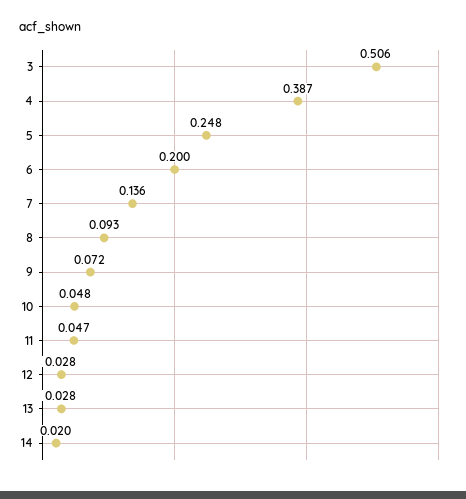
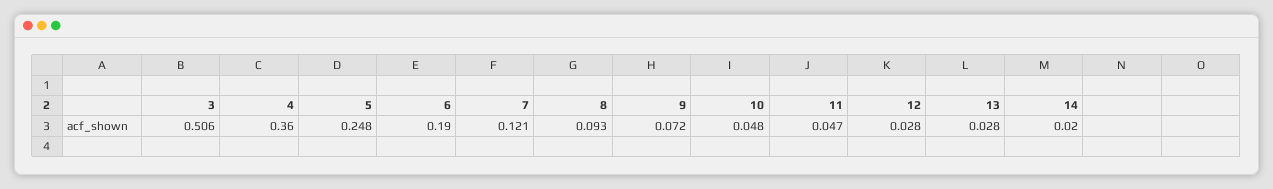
  {
    "3": 0.506,
-   "4": 0.387,
+   "4": 0.36,
    "5": 0.248,
-   "6": 0.2,
+   "6": 0.19,
-   "7": 0.136,
+   "7": 0.121,
    "8": 0.093,
    "9": 0.072,
    "10": 0.048,
    "11": 0.047,
    "12": 0.028,
    "13": 0.028,
    "14": 0.02
  }

